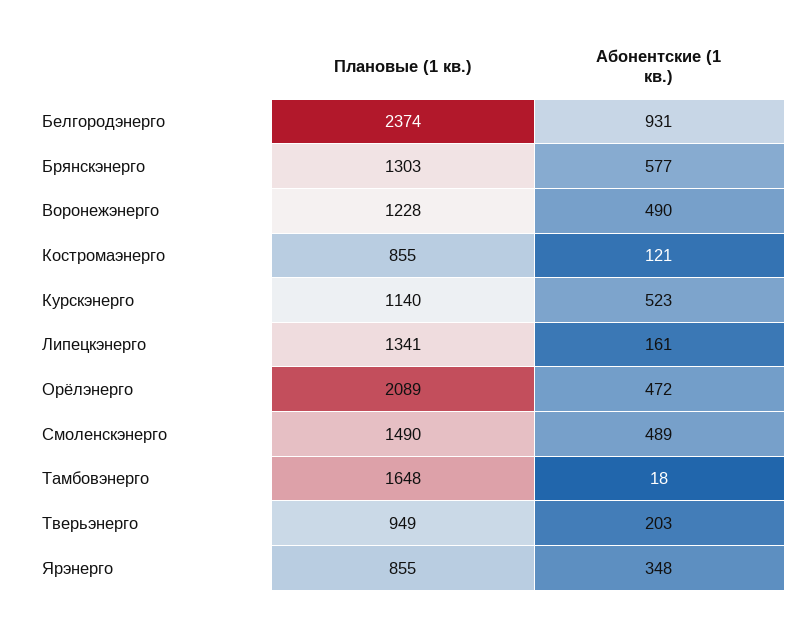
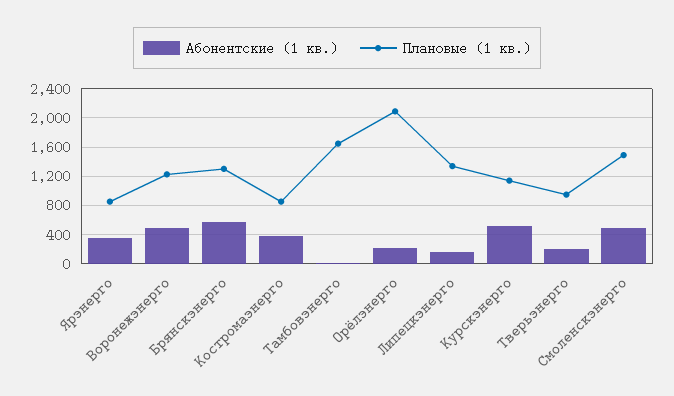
  {
    "Плановые (1 кв.)": {
-     "Белгородэнерго": 2374,
      "Брянскэнерго": 1303,
      "Воронежэнерго": 1228,
      "Костромаэнерго": 855,
      "Курскэнерго": 1140,
      "Липецкэнерго": 1341,
      "Орёлэнерго": 2089,
      "Смоленскэнерго": 1490,
      "Тамбовэнерго": 1648,
      "Тверьэнерго": 949,
      "Ярэнерго": 855
    },
    "Абонентские (1 кв.)": {
-     "Белгородэнерго": 931,
      "Брянскэнерго": 577,
      "Воронежэнерго": 490,
-     "Костромаэнерго": 121,
+     "Костромаэнерго": 400,
      "Курскэнерго": 523,
      "Липецкэнерго": 161,
-     "Орёлэнерго": 472,
+     "Орёлэнерго": 200,
      "Смоленскэнерго": 489,
      "Тамбовэнерго": 18,
      "Тверьэнерго": 203,
      "Ярэнерго": 348
    }
  }

